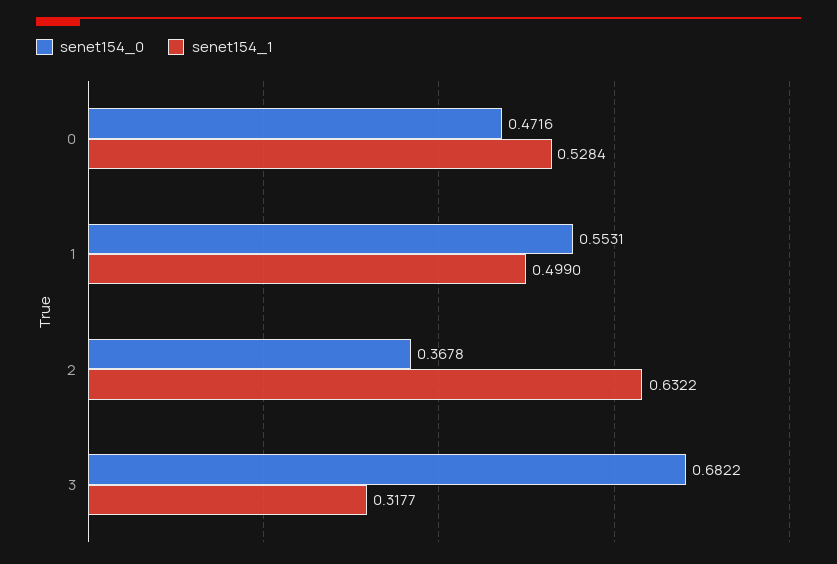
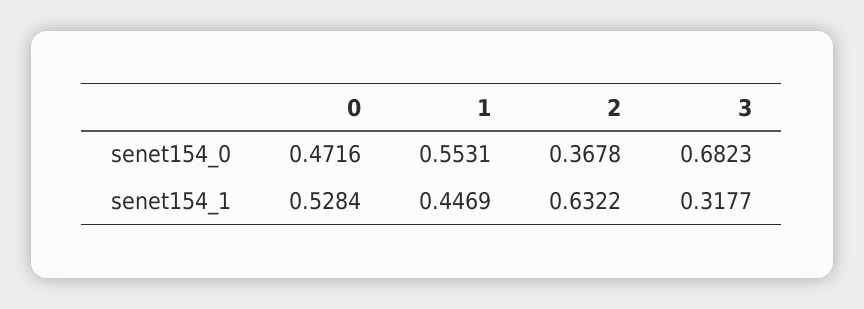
  {
    "senet154_0": {
      "0": 0.4716,
      "1": 0.5531,
      "2": 0.3678,
-     "3": 0.6822
+     "3": 0.6823
    },
    "senet154_1": {
      "0": 0.5284,
-     "1": 0.499,
+     "1": 0.4469,
      "2": 0.6322,
      "3": 0.3177
    }
  }

